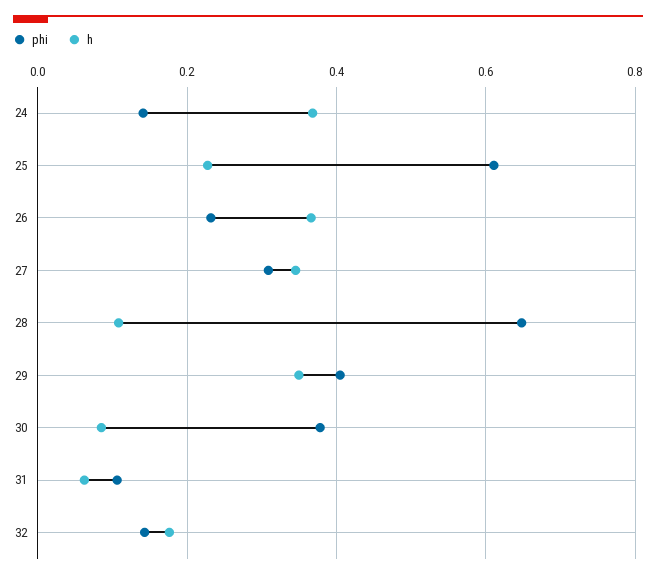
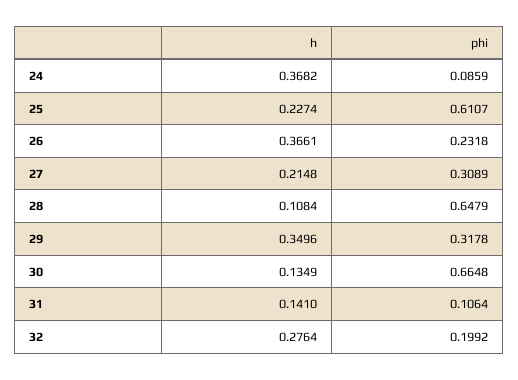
  {
    "phi": {
-     "24": 0.14,
+     "24": 0.0859,
      "25": 0.6107,
      "26": 0.2318,
      "27": 0.3089,
      "28": 0.6479,
-     "29": 0.4,
+     "29": 0.3178,
-     "30": 0.38,
+     "30": 0.6648,
      "31": 0.1064,
-     "32": 0.14
+     "32": 0.1992
    },
    "h": {
      "24": 0.3682,
      "25": 0.2274,
      "26": 0.3661,
-     "27": 0.34,
+     "27": 0.2148,
      "28": 0.1084,
      "29": 0.3496,
-     "30": 0.08,
+     "30": 0.1349,
-     "31": 0.06,
+     "31": 0.141,
-     "32": 0.18
+     "32": 0.2764
    }
  }

